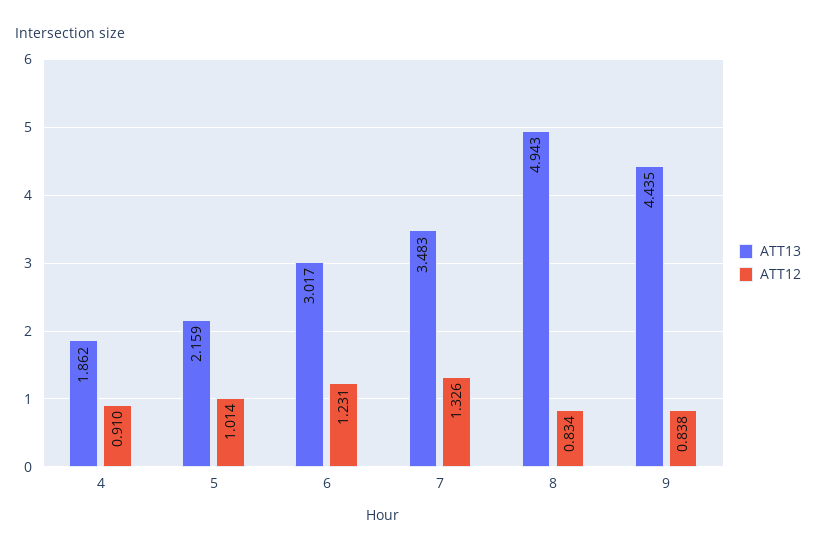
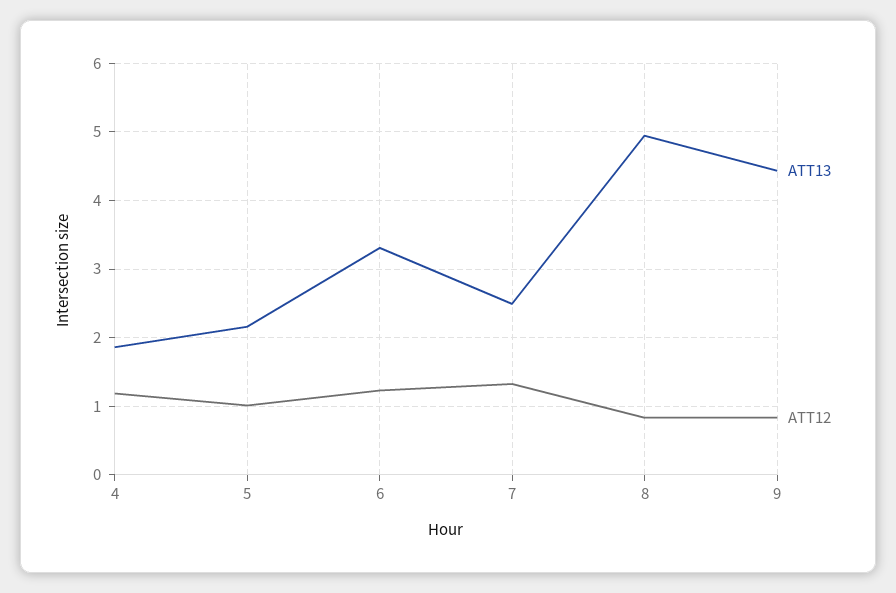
  {
    "ATT13": {
      "4": 1.862,
      "5": 2.159,
-     "6": 3.017,
+     "6": 3.3,
-     "7": 3.483,
+     "7": 2.5,
      "8": 4.943,
      "9": 4.435
    },
    "ATT12": {
-     "4": 0.91,
+     "4": 1.2,
      "5": 1.014,
      "6": 1.231,
      "7": 1.326,
      "8": 0.834,
      "9": 0.838
    }
  }

